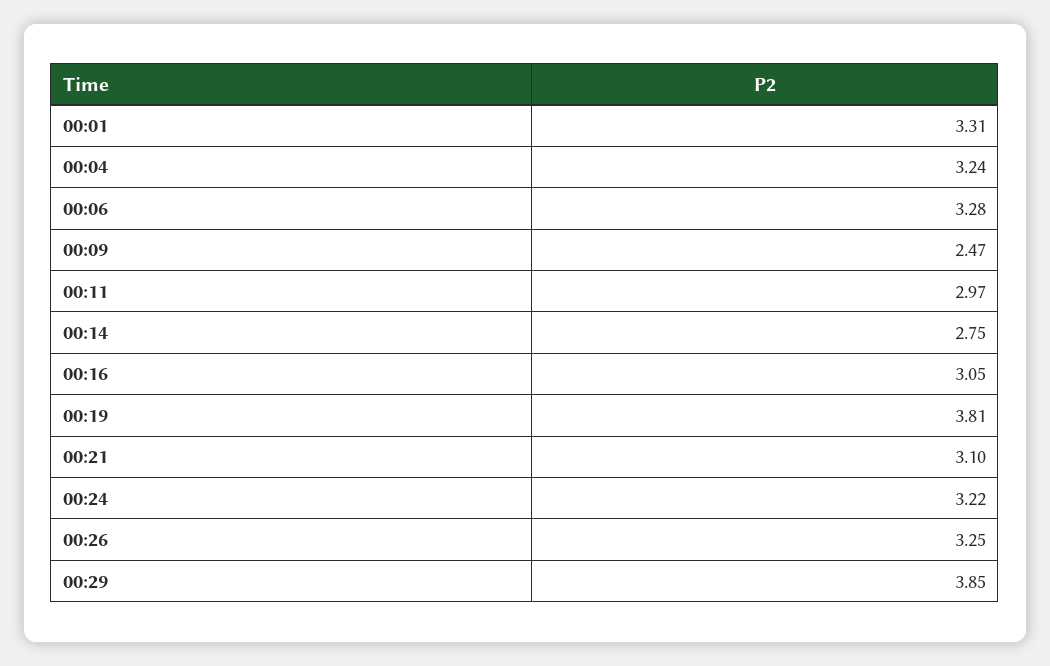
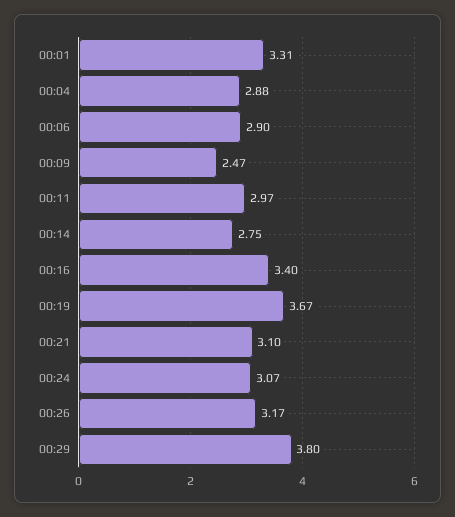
  {
    "00:01": 3.31,
-   "00:04": 3.24,
+   "00:04": 2.88,
-   "00:06": 3.28,
+   "00:06": 2.9,
    "00:09": 2.47,
    "00:11": 2.97,
    "00:14": 2.75,
-   "00:16": 3.05,
+   "00:16": 3.4,
-   "00:19": 3.81,
+   "00:19": 3.67,
    "00:21": 3.1,
-   "00:24": 3.22,
+   "00:24": 3.07,
-   "00:26": 3.25,
+   "00:26": 3.17,
-   "00:29": 3.85
+   "00:29": 3.8
  }

